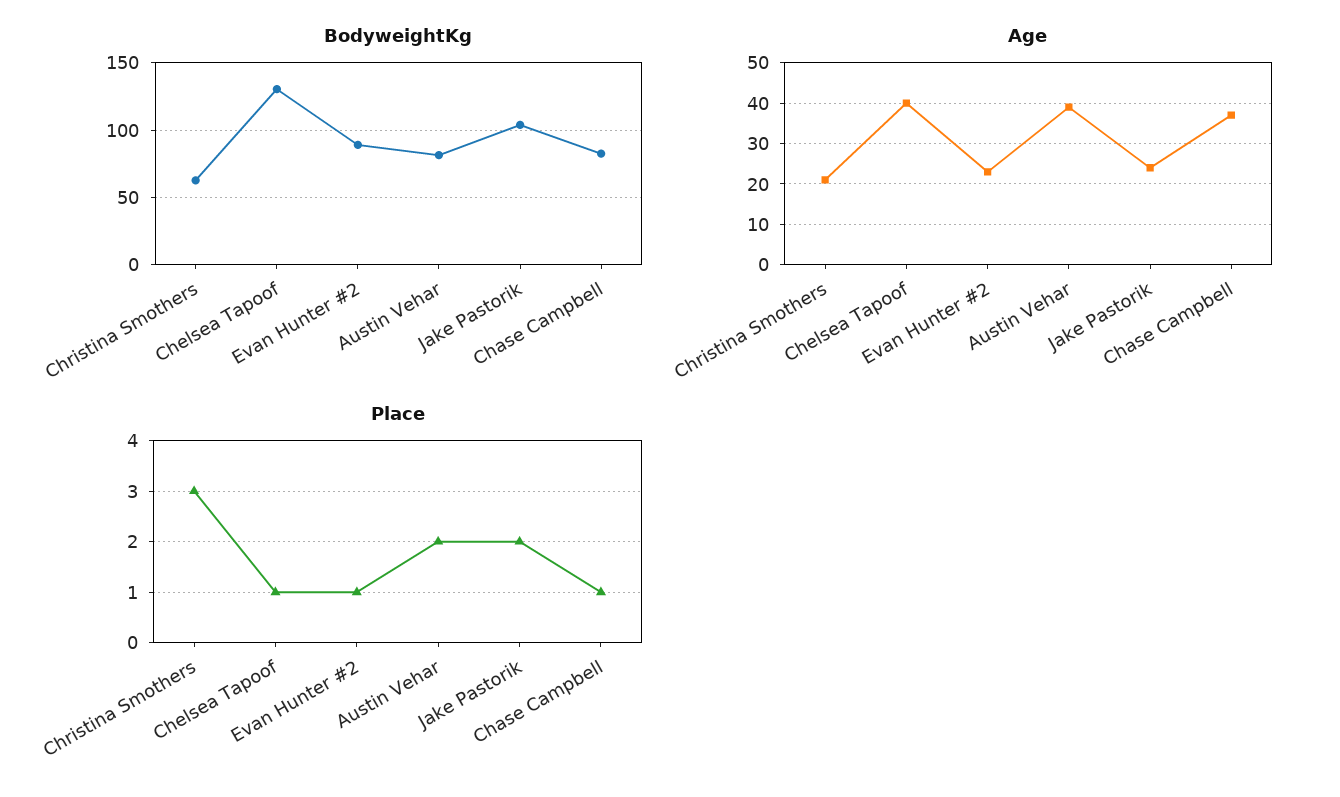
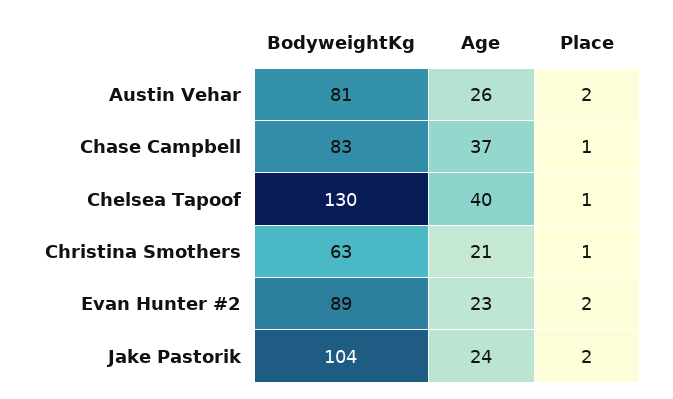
  {
    "BodyweightKg": {
      "Christina Smothers": 63,
      "Chelsea Tapoof": 130,
      "Evan Hunter #2": 89,
      "Austin Vehar": 81,
      "Jake Pastorik": 104,
      "Chase Campbell": 83
    },
    "Age": {
      "Christina Smothers": 21,
      "Chelsea Tapoof": 40,
      "Evan Hunter #2": 23,
-     "Austin Vehar": 40,
+     "Austin Vehar": 26,
      "Jake Pastorik": 24,
      "Chase Campbell": 37
    },
    "Place": {
-     "Christina Smothers": 3,
+     "Christina Smothers": 1,
      "Chelsea Tapoof": 1,
-     "Evan Hunter #2": 1,
+     "Evan Hunter #2": 2,
      "Austin Vehar": 2,
      "Jake Pastorik": 2,
      "Chase Campbell": 1
    }
  }

